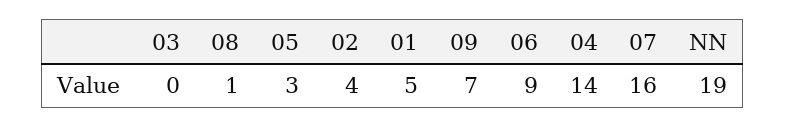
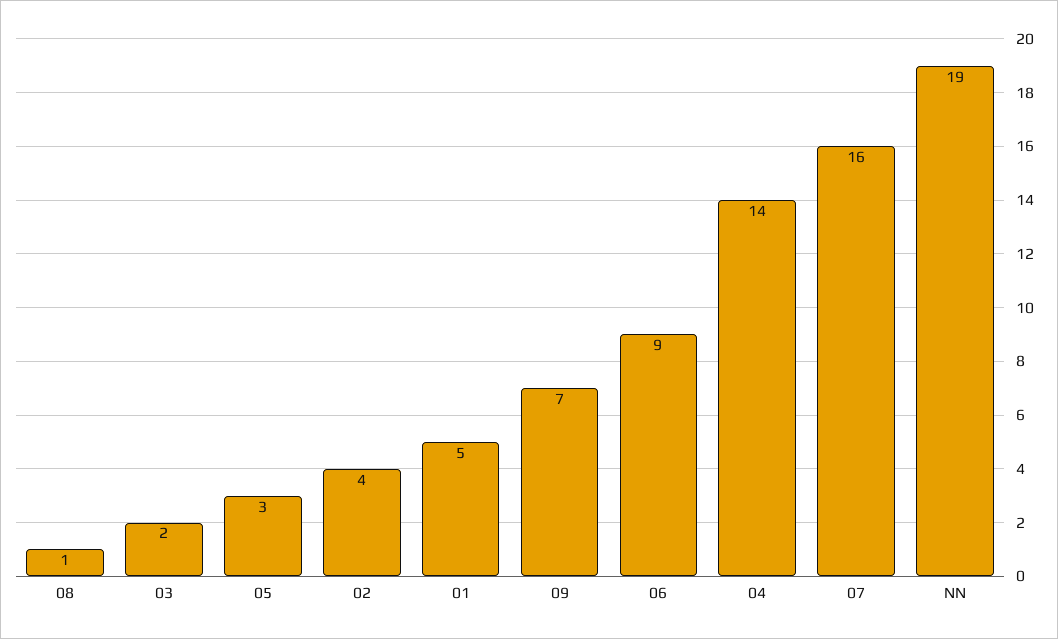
  {
-   "03": 0,
+   "03": 2,
    "08": 1,
    "05": 3,
    "02": 4,
    "01": 5,
    "09": 7,
    "06": 9,
    "04": 14,
    "07": 16,
    "NN": 19
  }

